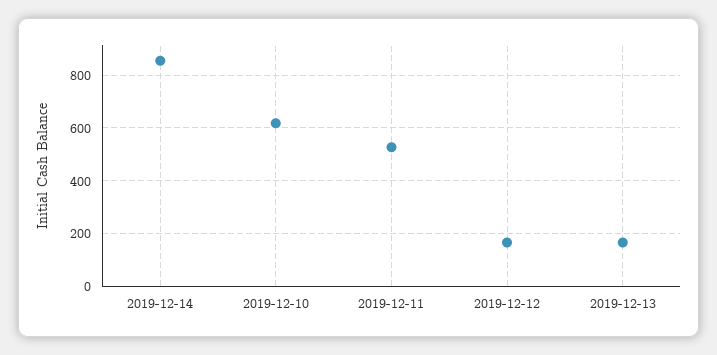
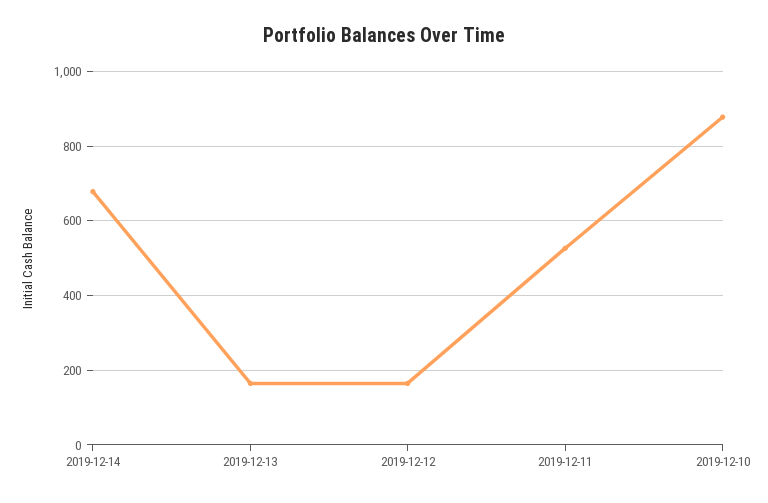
  {
-   "2019-12-14": 850,
+   "2019-12-14": 680,
-   "2019-12-10": 625,
+   "2019-12-10": 880,
    "2019-12-11": 520,
    "2019-12-12": 160,
    "2019-12-13": 160
  }

